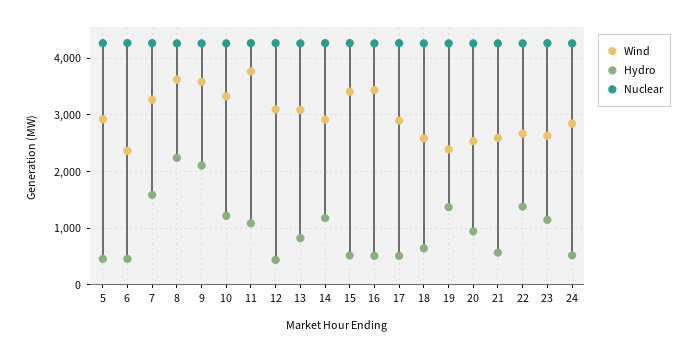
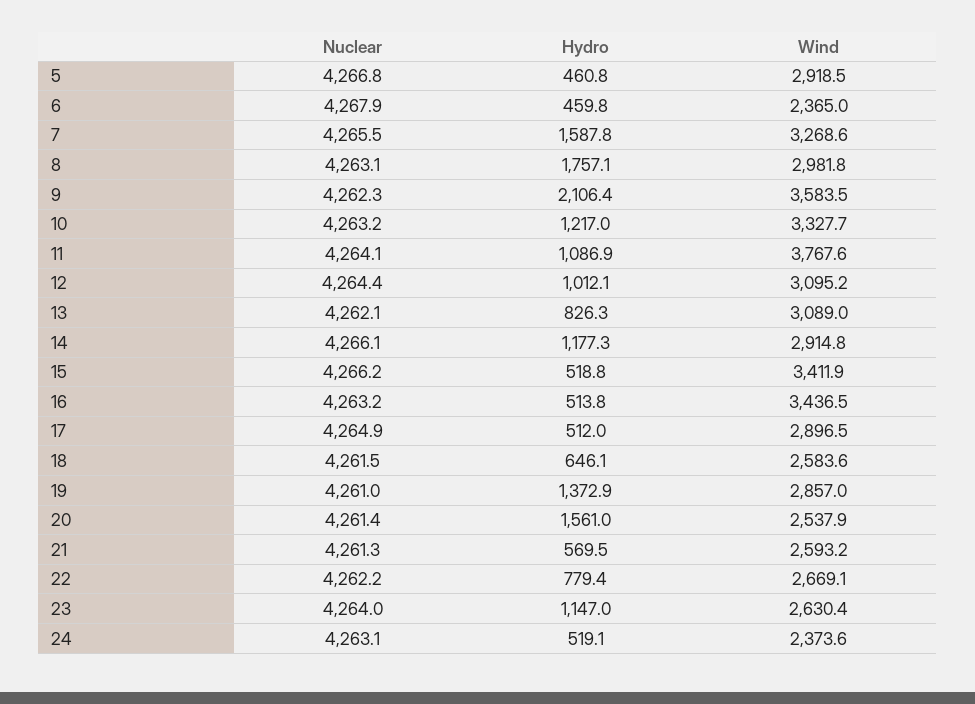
  {
    "Wind": {
      "5": 2918.5,
      "6": 2365,
      "7": 3268.6,
-     "8": 3600,
+     "8": 2981.8,
      "9": 3583.5,
      "10": 3327.7,
      "11": 3767.6,
      "12": 3095.2,
      "13": 3089,
      "14": 2914.8,
      "15": 3411.9,
      "16": 3436.5,
      "17": 2896.5,
      "18": 2583.6,
-     "19": 2400,
+     "19": 2857,
      "20": 2537.9,
      "21": 2593.2,
      "22": 2669.1,
      "23": 2630.4,
-     "24": 2800
+     "24": 2373.6
    },
    "Hydro": {
      "5": 460.8,
      "6": 459.8,
      "7": 1587.8,
-     "8": 2200,
+     "8": 1757.1,
      "9": 2106.4,
      "10": 1217,
      "11": 1086.9,
-     "12": 400,
+     "12": 1012.1,
      "13": 826.3,
      "14": 1177.3,
      "15": 518.8,
      "16": 513.8,
      "17": 512,
      "18": 646.1,
      "19": 1372.9,
-     "20": 1000,
+     "20": 1561,
      "21": 569.5,
-     "22": 1400,
+     "22": 779.4,
      "23": 1147,
      "24": 519.1
    },
    "Nuclear": {
      "5": 4266.8,
      "6": 4267.9,
      "7": 4265.5,
      "8": 4263.1,
      "9": 4262.3,
      "10": 4263.2,
      "11": 4264.1,
      "12": 4264.4,
      "13": 4262.1,
      "14": 4266.1,
      "15": 4266.2,
      "16": 4263.2,
      "17": 4264.9,
      "18": 4261.5,
      "19": 4261,
      "20": 4261.4,
      "21": 4261.3,
      "22": 4262.2,
      "23": 4264,
      "24": 4263.1
    }
  }

